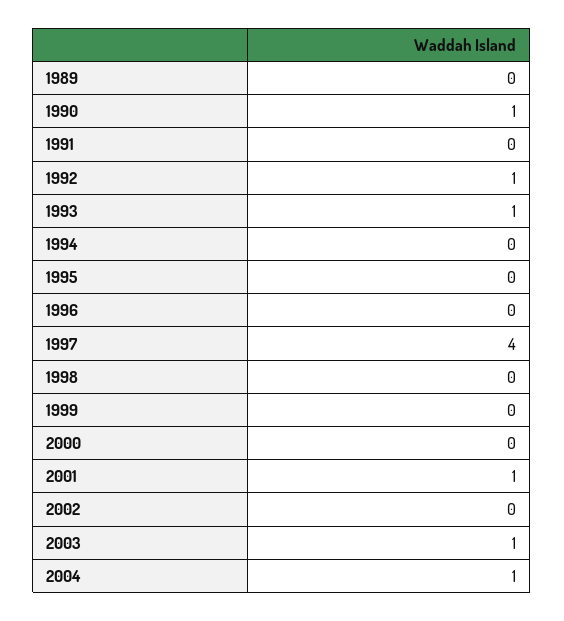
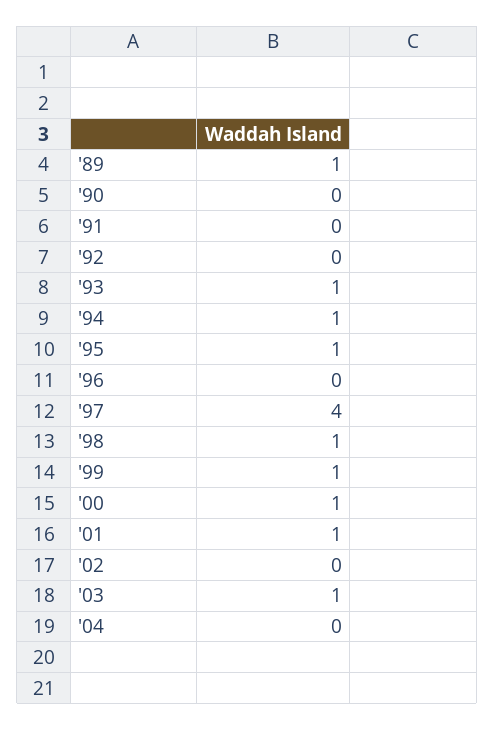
  {
-   "1989": 0,
+   "1989": 1,
-   "1990": 1,
+   "1990": 0,
    "1991": 0,
-   "1992": 1,
+   "1992": 0,
    "1993": 1,
-   "1994": 0,
+   "1994": 1,
-   "1995": 0,
+   "1995": 1,
    "1996": 0,
    "1997": 4,
-   "1998": 0,
+   "1998": 1,
-   "1999": 0,
+   "1999": 1,
-   "2000": 0,
+   "2000": 1,
    "2001": 1,
    "2002": 0,
    "2003": 1,
-   "2004": 1
+   "2004": 0
  }

